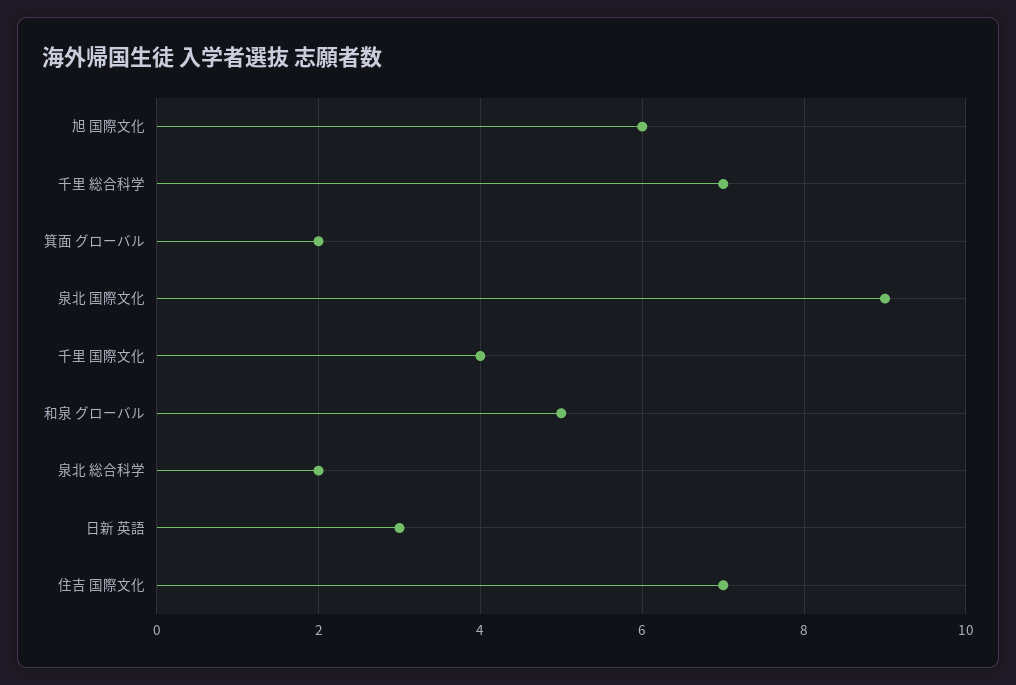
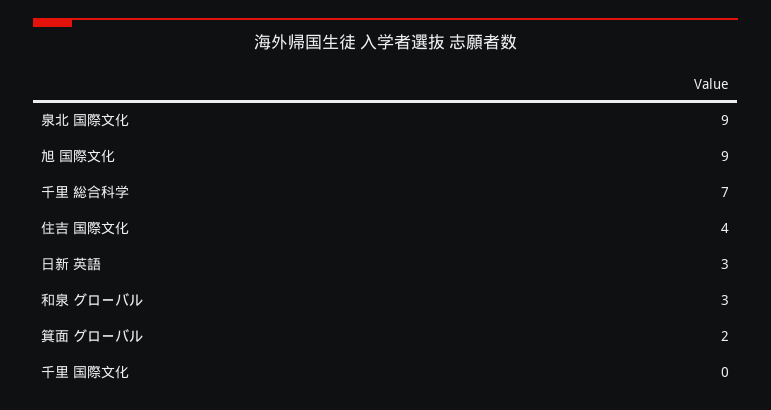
  {
-   "旭 国際文化": 6,
+   "旭 国際文化": 9,
    "千里 総合科学": 7,
    "箕面 グローバル": 2,
    "泉北 国際文化": 9,
-   "千里 国際文化": 4,
+   "千里 国際文化": 0,
-   "和泉 グローバル": 5,
+   "和泉 グローバル": 3,
-   "泉北 総合科学": 2,
    "日新 英語": 3,
-   "住吉 国際文化": 7
+   "住吉 国際文化": 4
  }

